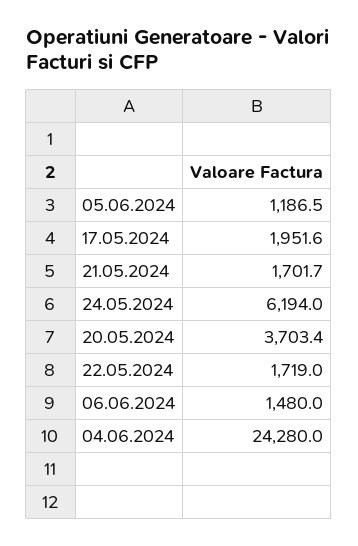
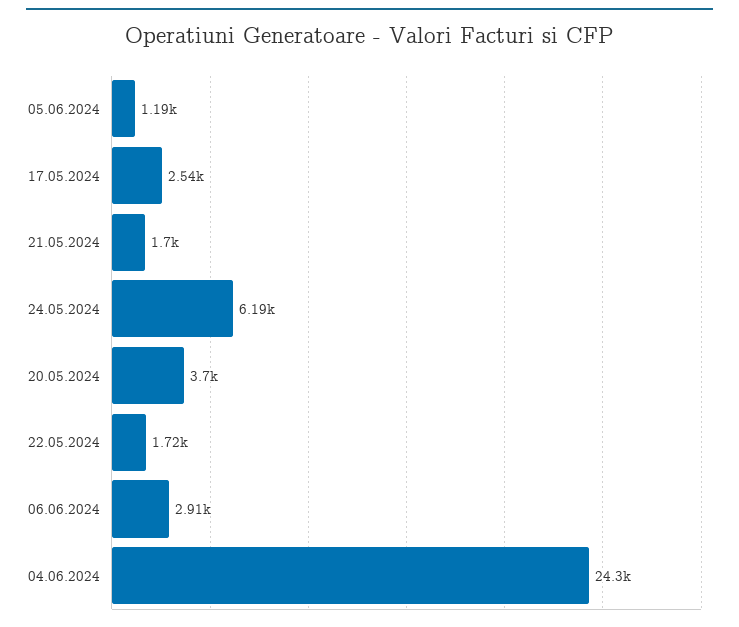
  {
    "05.06.2024": 1186.5,
-   "17.05.2024": 1951.6,
+   "17.05.2024": 2540,
    "21.05.2024": 1701.7,
    "24.05.2024": 6194,
    "20.05.2024": 3703.4,
    "22.05.2024": 1719,
-   "06.06.2024": 1480,
+   "06.06.2024": 2910,
    "04.06.2024": 24280
  }

